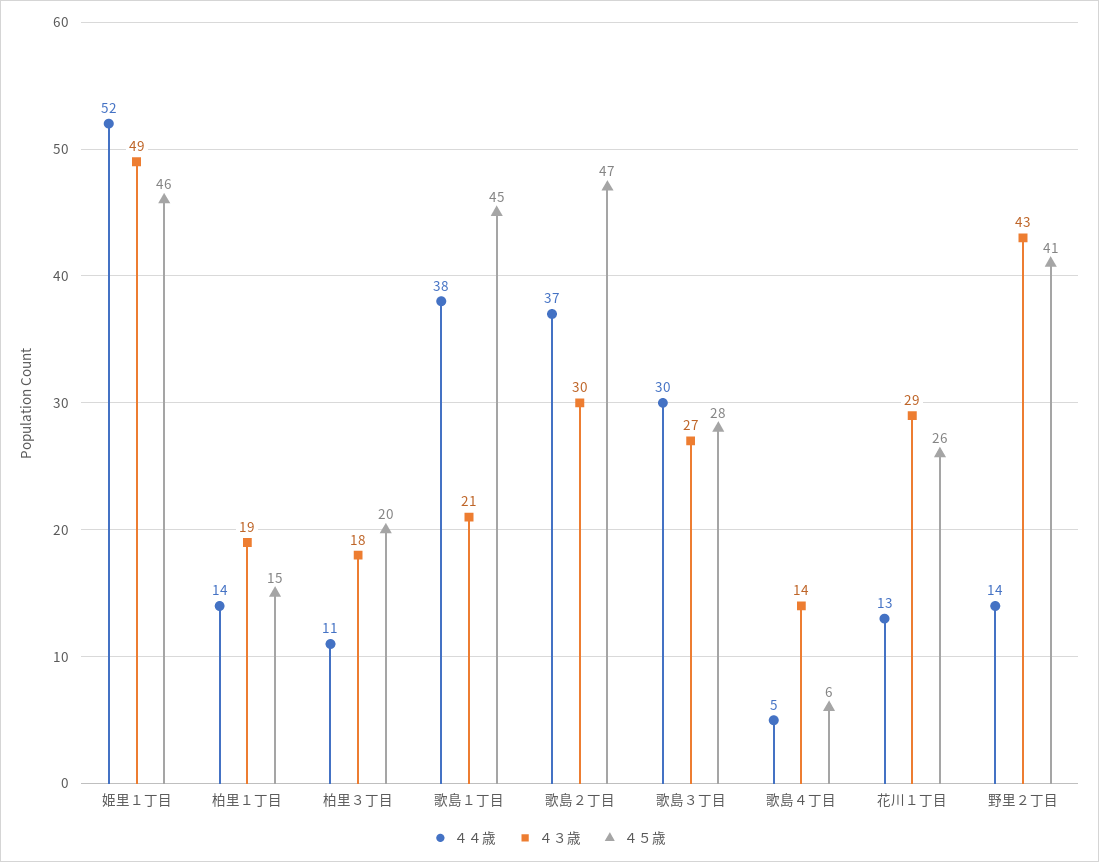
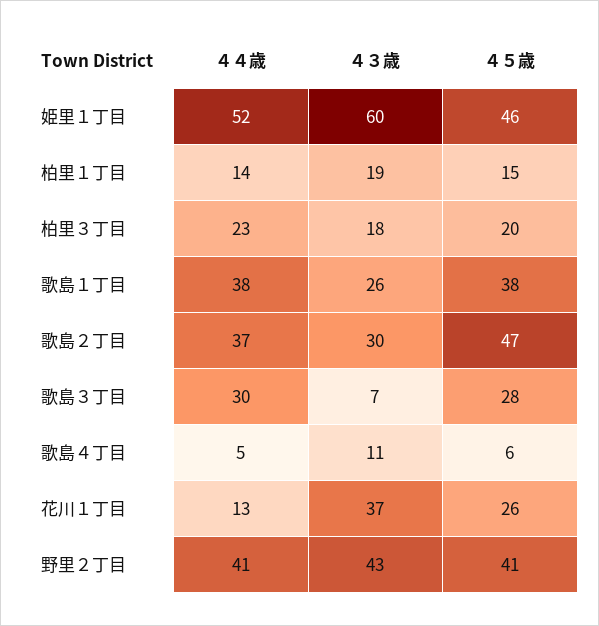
  {
    "４４歳": {
      "姫里１丁目": 52,
      "柏里１丁目": 14,
-     "柏里３丁目": 11,
+     "柏里３丁目": 23,
      "歌島１丁目": 38,
      "歌島２丁目": 37,
      "歌島３丁目": 30,
      "歌島４丁目": 5,
      "花川１丁目": 13,
-     "野里２丁目": 14
+     "野里２丁目": 41
    },
    "４３歳": {
-     "姫里１丁目": 49,
+     "姫里１丁目": 60,
      "柏里１丁目": 19,
      "柏里３丁目": 18,
-     "歌島１丁目": 21,
+     "歌島１丁目": 26,
      "歌島２丁目": 30,
-     "歌島３丁目": 27,
+     "歌島３丁目": 7,
-     "歌島４丁目": 14,
+     "歌島４丁目": 11,
-     "花川１丁目": 29,
+     "花川１丁目": 37,
      "野里２丁目": 43
    },
    "４５歳": {
      "姫里１丁目": 46,
      "柏里１丁目": 15,
      "柏里３丁目": 20,
-     "歌島１丁目": 45,
+     "歌島１丁目": 38,
      "歌島２丁目": 47,
      "歌島３丁目": 28,
      "歌島４丁目": 6,
      "花川１丁目": 26,
      "野里２丁目": 41
    }
  }

